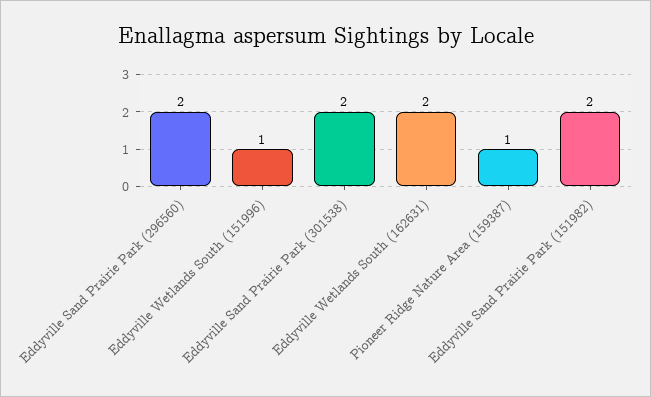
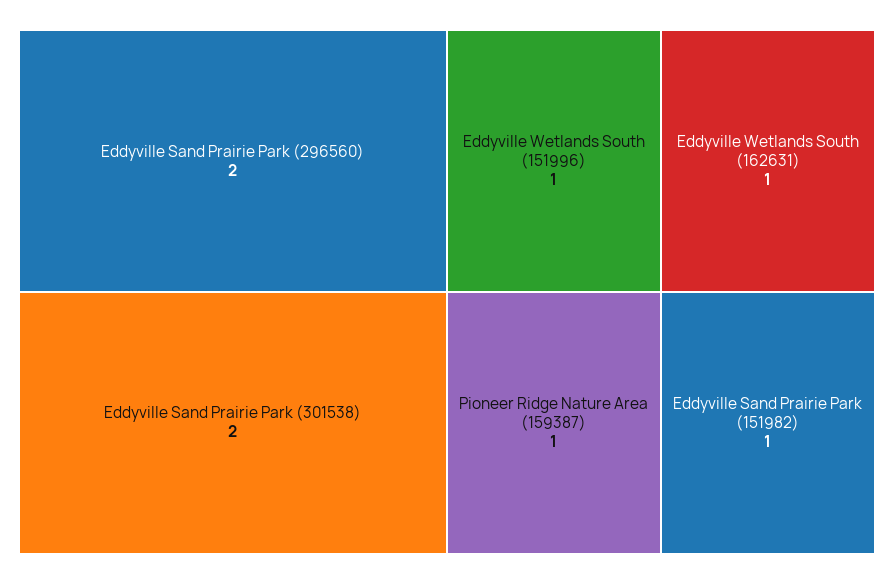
  {
    "Eddyville Sand Prairie Park (296560)": 2,
    "Eddyville Wetlands South (151996)": 1,
    "Eddyville Sand Prairie Park (301538)": 2,
-   "Eddyville Wetlands South (162631)": 2,
+   "Eddyville Wetlands South (162631)": 1,
    "Pioneer Ridge Nature Area (159387)": 1,
-   "Eddyville Sand Prairie Park (151982)": 2
+   "Eddyville Sand Prairie Park (151982)": 1
  }

